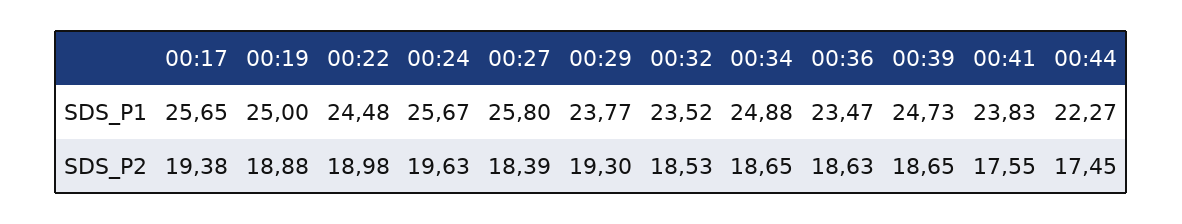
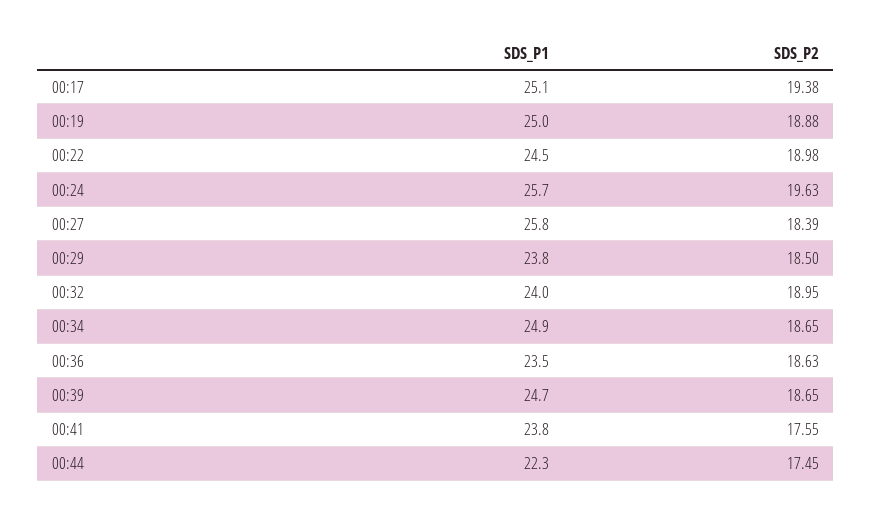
  {
    "00:17": {
-     "SDS_P1": 25.65,
+     "SDS_P1": 25.1,
      "SDS_P2": 19.38
    },
    "00:19": {
      "SDS_P1": 25,
      "SDS_P2": 18.88
    },
    "00:22": {
      "SDS_P1": 24.48,
      "SDS_P2": 18.98
    },
    "00:24": {
      "SDS_P1": 25.67,
      "SDS_P2": 19.63
    },
    "00:27": {
      "SDS_P1": 25.8,
      "SDS_P2": 18.39
    },
    "00:29": {
      "SDS_P1": 23.77,
-     "SDS_P2": 19.3
+     "SDS_P2": 18.5
    },
    "00:32": {
-     "SDS_P1": 23.52,
+     "SDS_P1": 24,
-     "SDS_P2": 18.53
+     "SDS_P2": 18.95
    },
    "00:34": {
      "SDS_P1": 24.88,
      "SDS_P2": 18.65
    },
    "00:36": {
      "SDS_P1": 23.47,
      "SDS_P2": 18.63
    },
    "00:39": {
      "SDS_P1": 24.73,
      "SDS_P2": 18.65
    },
    "00:41": {
      "SDS_P1": 23.83,
      "SDS_P2": 17.55
    },
    "00:44": {
      "SDS_P1": 22.27,
      "SDS_P2": 17.45
    }
  }

